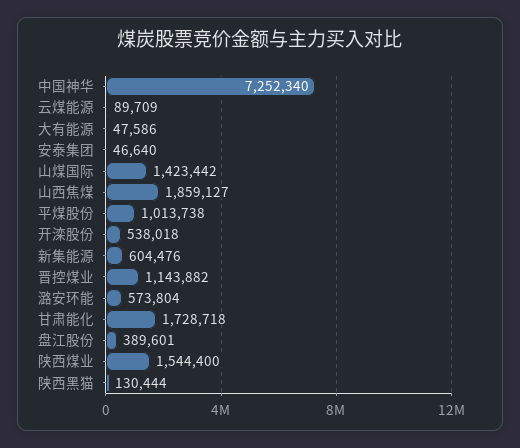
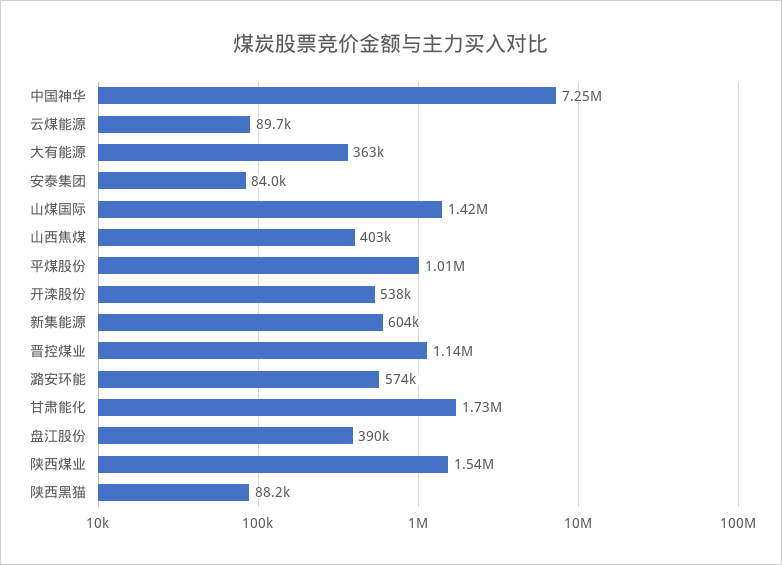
  {
    "中国神华": 7252340,
    "云煤能源": 89709,
-   "大有能源": 47586,
+   "大有能源": 363000,
-   "安泰集团": 46640,
+   "安泰集团": 84000,
    "山煤国际": 1423442,
-   "山西焦煤": 1859127,
+   "山西焦煤": 403000,
    "平煤股份": 1013738,
    "开滦股份": 538018,
    "新集能源": 604476,
    "晋控煤业": 1143882,
    "潞安环能": 573804,
    "甘肃能化": 1728718,
    "盘江股份": 389601,
    "陕西煤业": 1544400,
-   "陕西黑猫": 130444
+   "陕西黑猫": 88200
  }

